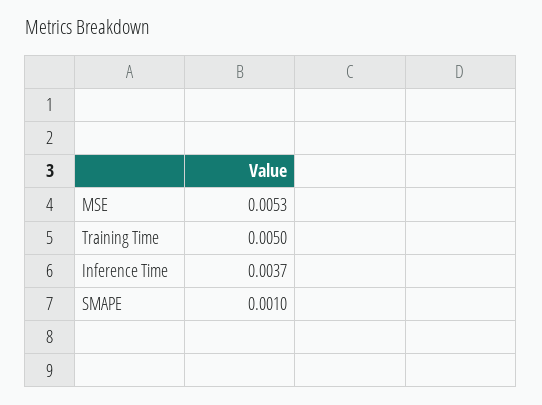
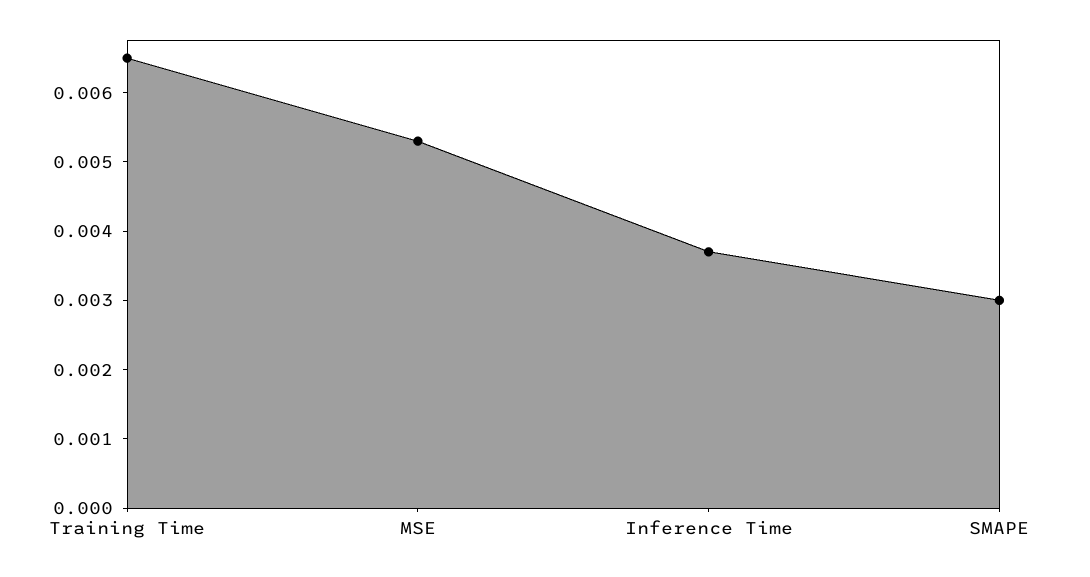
  {
    "MSE": 0.0053,
-   "Training Time": 0.005,
+   "Training Time": 0.0065,
    "Inference Time": 0.0037,
-   "SMAPE": 0.001
+   "SMAPE": 0.003
  }

